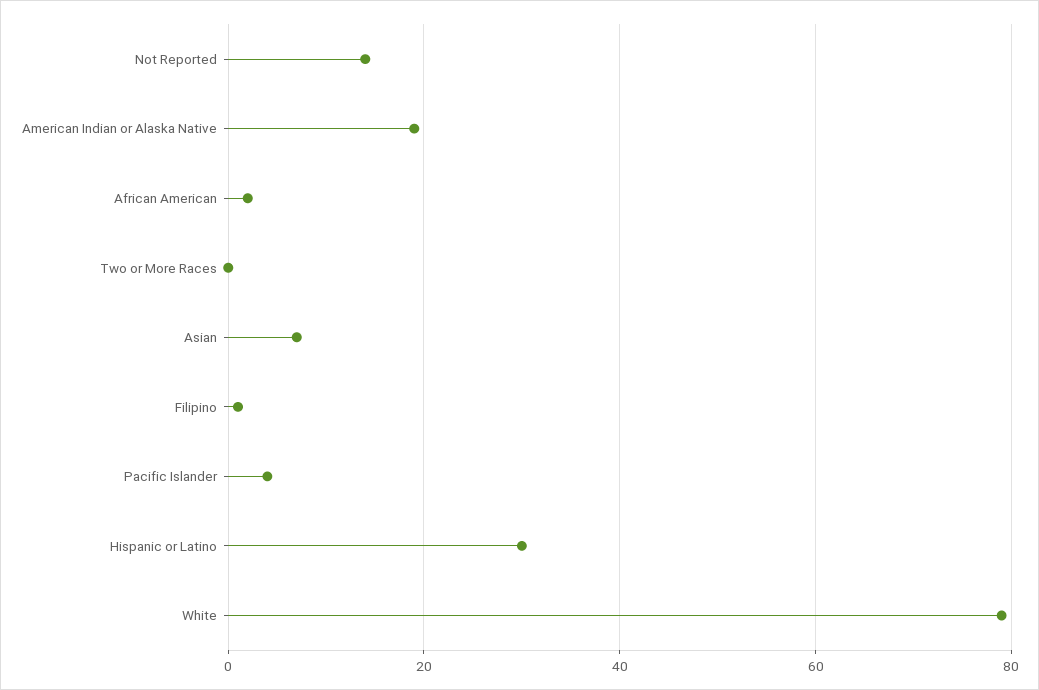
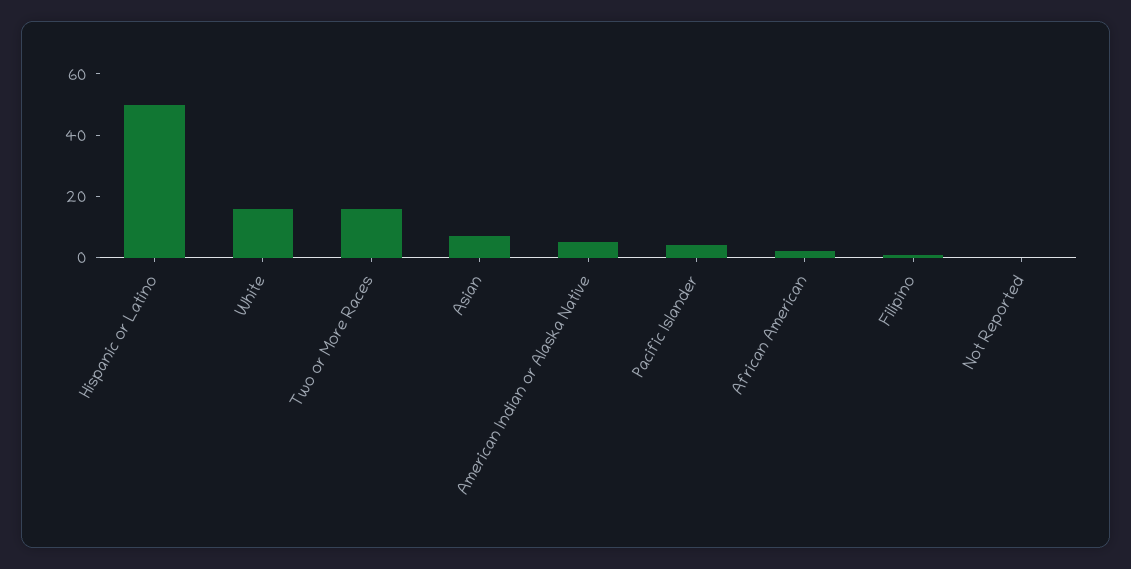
  {
-   "Not Reported": 15,
+   "Not Reported": 0,
-   "American Indian or Alaska Native": 20,
+   "American Indian or Alaska Native": 5,
    "African American": 0,
-   "Two or More Races": 0,
+   "Two or More Races": 15,
    "Asian": 5,
    "Filipino": 0,
    "Pacific Islander": 5,
-   "Hispanic or Latino": 30,
+   "Hispanic or Latino": 50,
-   "White": 80
+   "White": 15
  }

